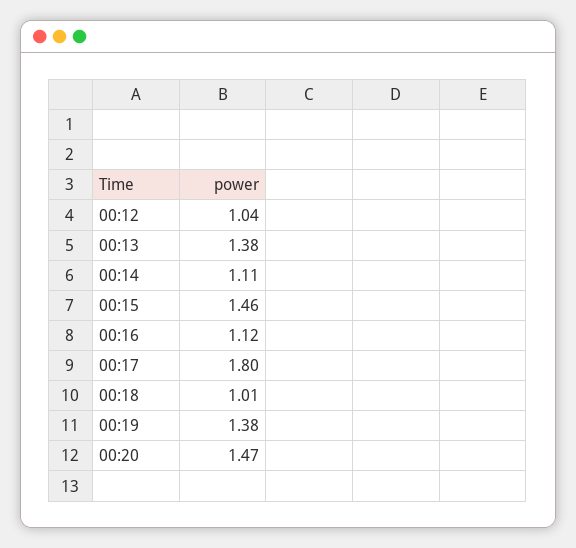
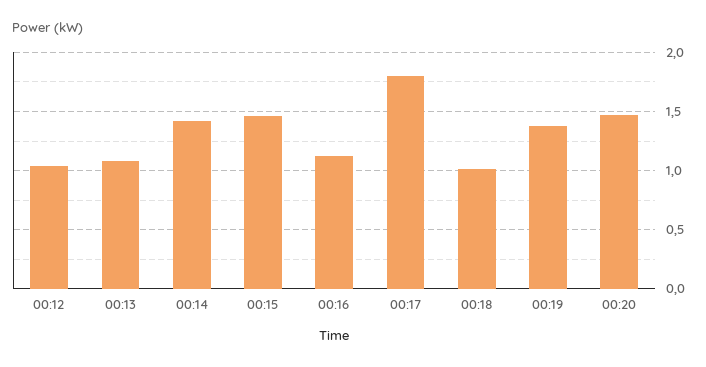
  {
    "00:12": 1.04,
-   "00:13": 1.38,
+   "00:13": 1.1,
-   "00:14": 1.11,
+   "00:14": 1.4,
    "00:15": 1.46,
    "00:16": 1.12,
    "00:17": 1.8,
    "00:18": 1.01,
    "00:19": 1.38,
    "00:20": 1.47
  }

